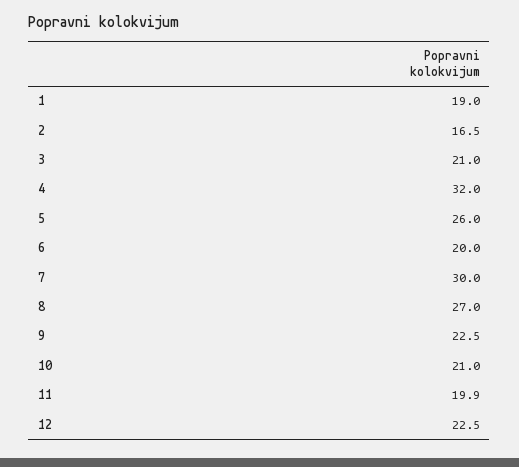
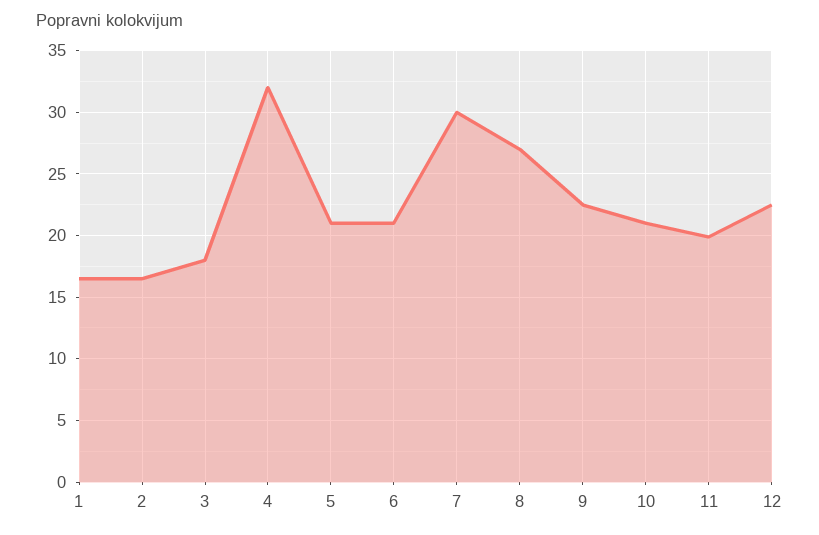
  {
-   "1": 19,
+   "1": 16.5,
    "2": 16.5,
-   "3": 21,
+   "3": 18,
    "4": 32,
-   "5": 26,
+   "5": 21,
-   "6": 20,
+   "6": 21,
    "7": 30,
    "8": 27,
    "9": 22.5,
    "10": 21,
    "11": 19.9,
    "12": 22.5
  }

